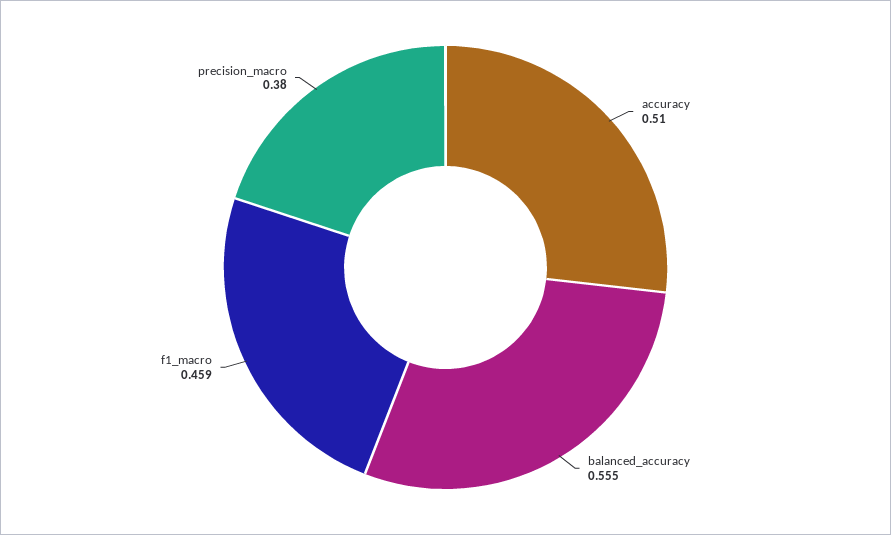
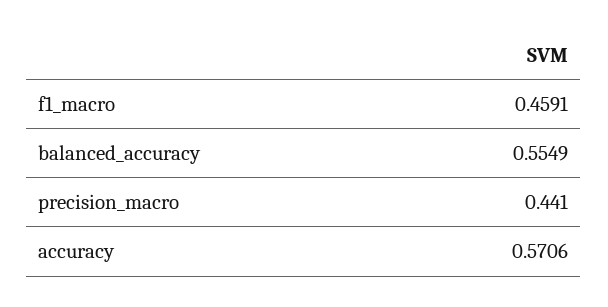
  {
-   "accuracy": 0.51,
+   "accuracy": 0.5706,
    "balanced_accuracy": 0.5549,
    "f1_macro": 0.4591,
-   "precision_macro": 0.38
+   "precision_macro": 0.441
  }

